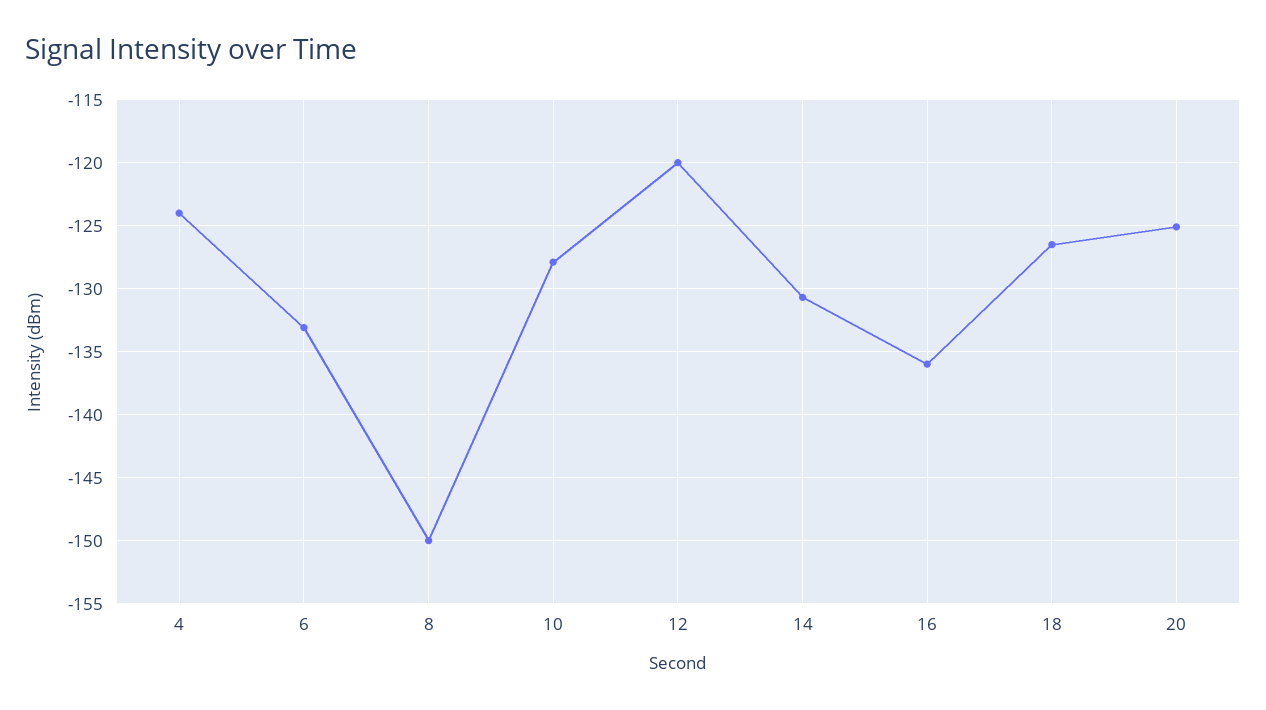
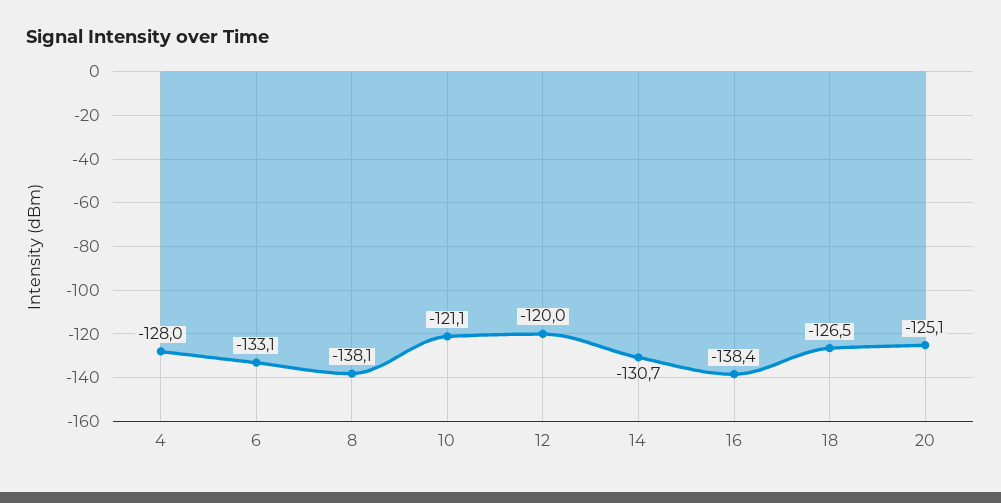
  {
-   "4": -124,
+   "4": -128,
    "6": -133.1,
-   "8": -150,
+   "8": -138.1,
-   "10": -128,
+   "10": -121.1,
    "12": -120,
    "14": -130.7,
-   "16": -136,
+   "16": -138.4,
    "18": -126.5,
    "20": -125.1
  }

